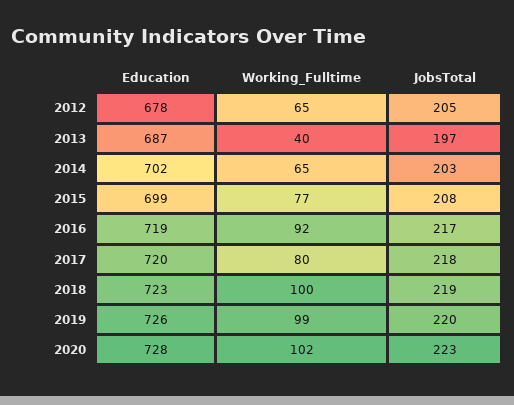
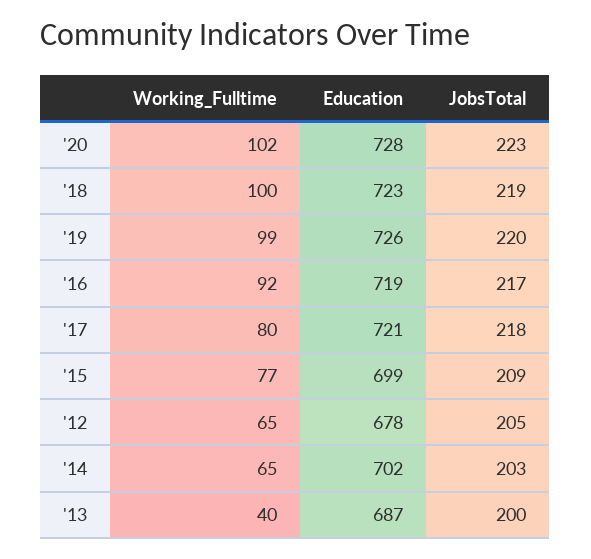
  {
    "Education": {
      "2012": 678,
      "2013": 687,
      "2014": 702,
      "2015": 699,
      "2016": 719,
-     "2017": 720,
+     "2017": 721,
      "2018": 723,
      "2019": 726,
      "2020": 728
    },
    "Working_Fulltime": {
      "2012": 65,
      "2013": 40,
      "2014": 65,
      "2015": 77,
      "2016": 92,
      "2017": 80,
      "2018": 100,
      "2019": 99,
      "2020": 102
    },
    "JobsTotal": {
      "2012": 205,
-     "2013": 197,
+     "2013": 200,
      "2014": 203,
-     "2015": 208,
+     "2015": 209,
      "2016": 217,
      "2017": 218,
      "2018": 219,
      "2019": 220,
      "2020": 223
    }
  }

